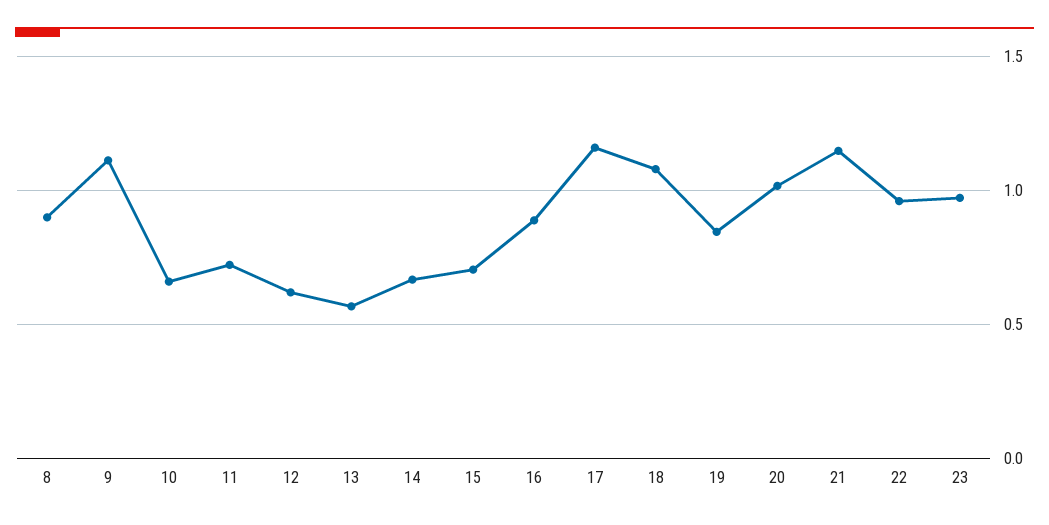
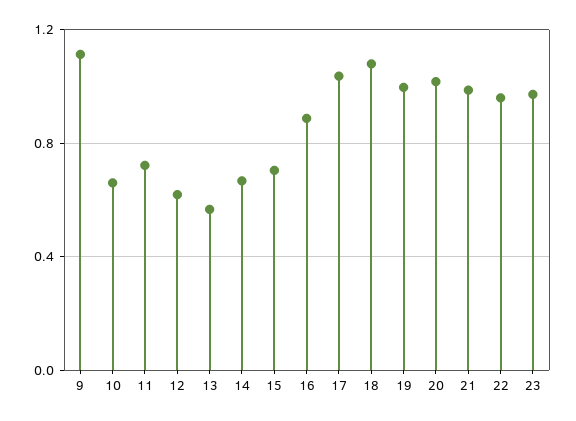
  {
-   "8": 0.9,
    "9": 1.1,
    "10": 0.65,
    "11": 0.7,
    "12": 0.6,
    "13": 0.55,
    "14": 0.65,
    "15": 0.7,
    "16": 0.9,
-   "17": 1.15,
+   "17": 1.05,
    "18": 1.1,
-   "19": 0.85,
+   "19": 1,
    "20": 1,
-   "21": 1.15,
+   "21": 1,
    "22": 0.95,
    "23": 0.95
  }

